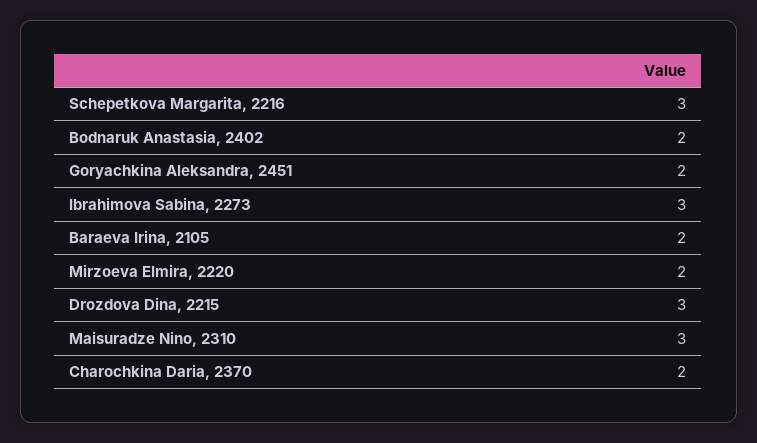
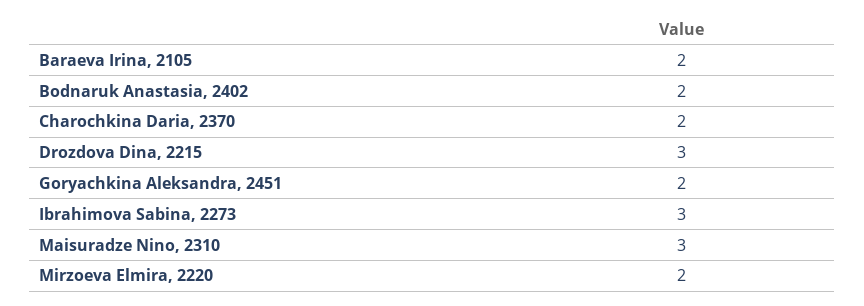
  {
-   "Schepetkova Margarita, 2216": 3,
    "Bodnaruk Anastasia, 2402": 2,
    "Goryachkina Aleksandra, 2451": 2,
    "Ibrahimova Sabina, 2273": 3,
    "Baraeva Irina, 2105": 2,
    "Mirzoeva Elmira, 2220": 2,
    "Drozdova Dina, 2215": 3,
    "Maisuradze Nino, 2310": 3,
    "Charochkina Daria, 2370": 2
  }

